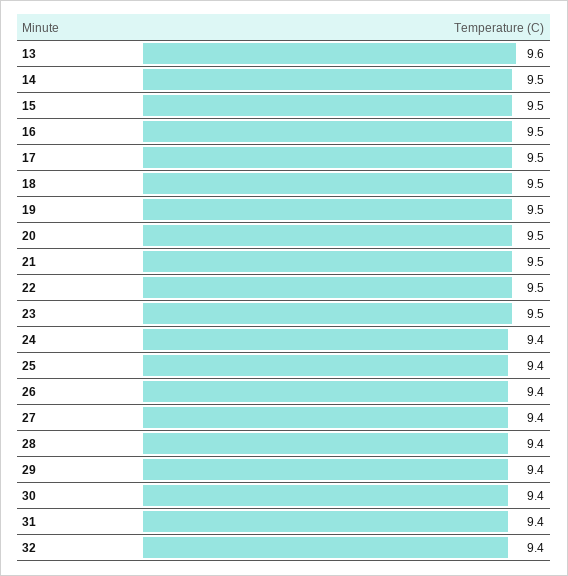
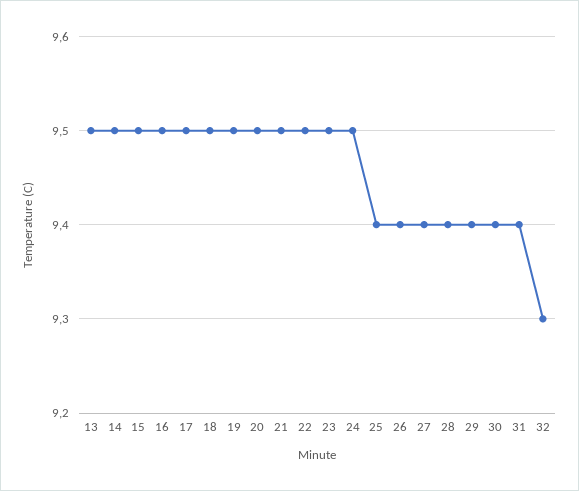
  {
-   "13": 9.6,
+   "13": 9.5,
    "14": 9.5,
    "15": 9.5,
    "16": 9.5,
    "17": 9.5,
    "18": 9.5,
    "19": 9.5,
    "20": 9.5,
    "21": 9.5,
    "22": 9.5,
    "23": 9.5,
-   "24": 9.4,
+   "24": 9.5,
    "25": 9.4,
    "26": 9.4,
    "27": 9.4,
    "28": 9.4,
    "29": 9.4,
    "30": 9.4,
    "31": 9.4,
-   "32": 9.4
+   "32": 9.3
  }

